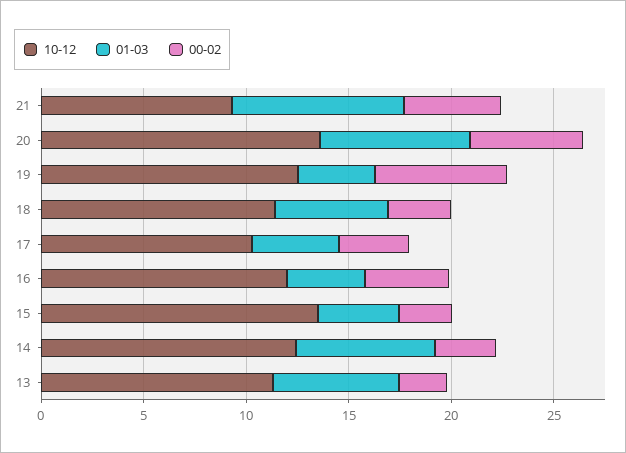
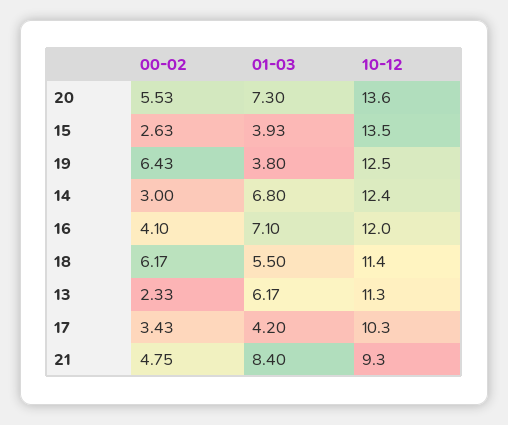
  {
    "10-12": {
      "21": 9.3,
      "20": 13.6,
      "19": 12.5,
      "18": 11.4,
      "17": 10.3,
      "16": 12,
      "15": 13.5,
      "14": 12.4,
      "13": 11.3
    },
    "01-03": {
      "21": 8.4,
      "20": 7.3,
      "19": 3.8,
      "18": 5.5,
      "17": 4.2,
-     "16": 4,
+     "16": 7.1,
      "15": 3.93,
      "14": 6.8,
      "13": 6.17
    },
    "00-02": {
      "21": 4.75,
      "20": 5.53,
      "19": 6.43,
-     "18": 3,
+     "18": 6.17,
      "17": 3.43,
      "16": 4.1,
      "15": 2.63,
      "14": 3,
      "13": 2.33
    }
  }

